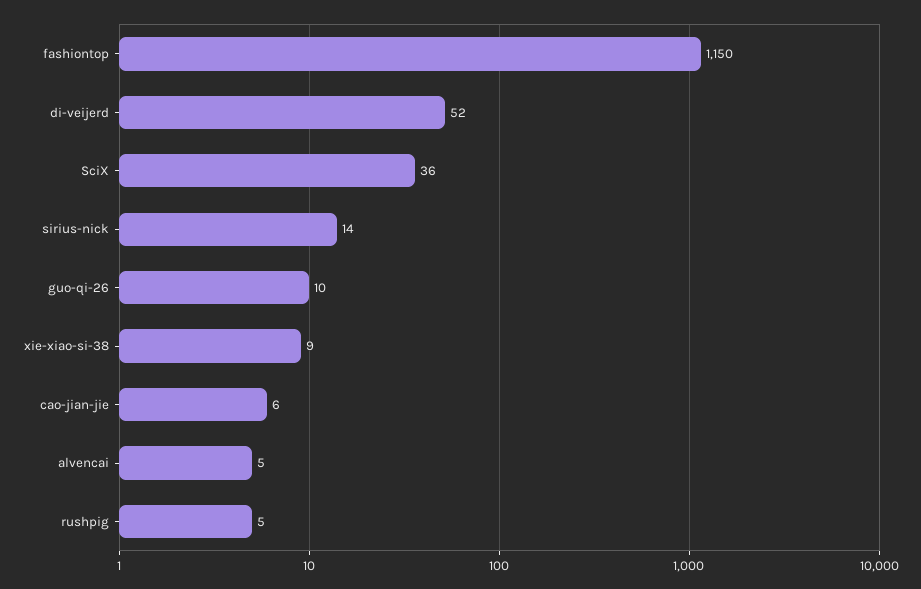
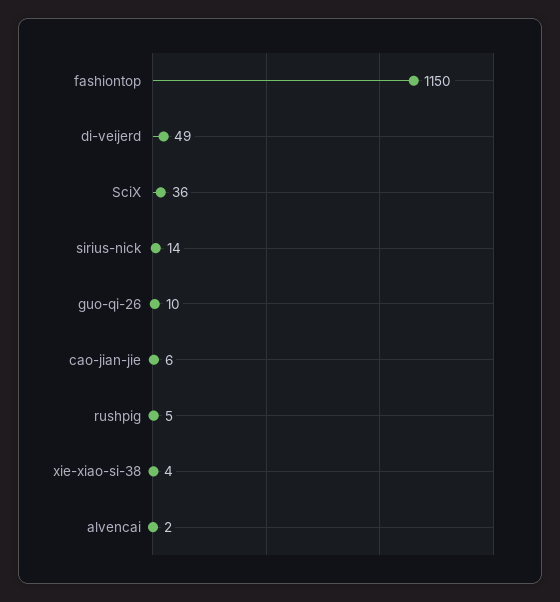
  {
    "fashiontop": 1150,
-   "di-veijerd": 52,
+   "di-veijerd": 49,
    "SciX": 36,
    "sirius-nick": 14,
    "guo-qi-26": 10,
-   "xie-xiao-si-38": 9,
+   "xie-xiao-si-38": 4,
    "cao-jian-jie": 6,
-   "alvencai": 5,
+   "alvencai": 2,
    "rushpig": 5
  }

